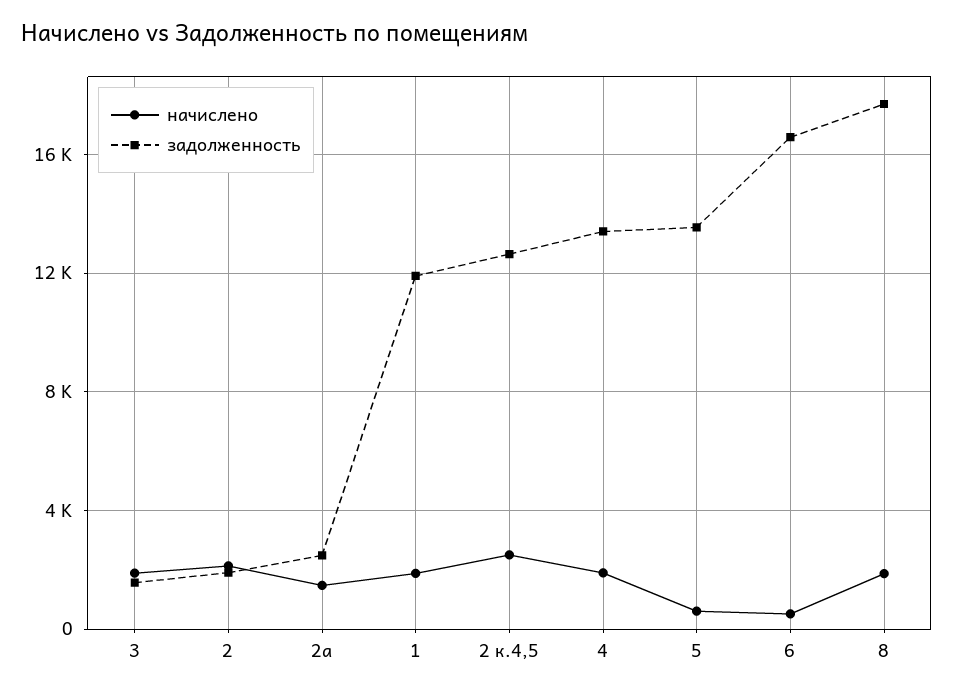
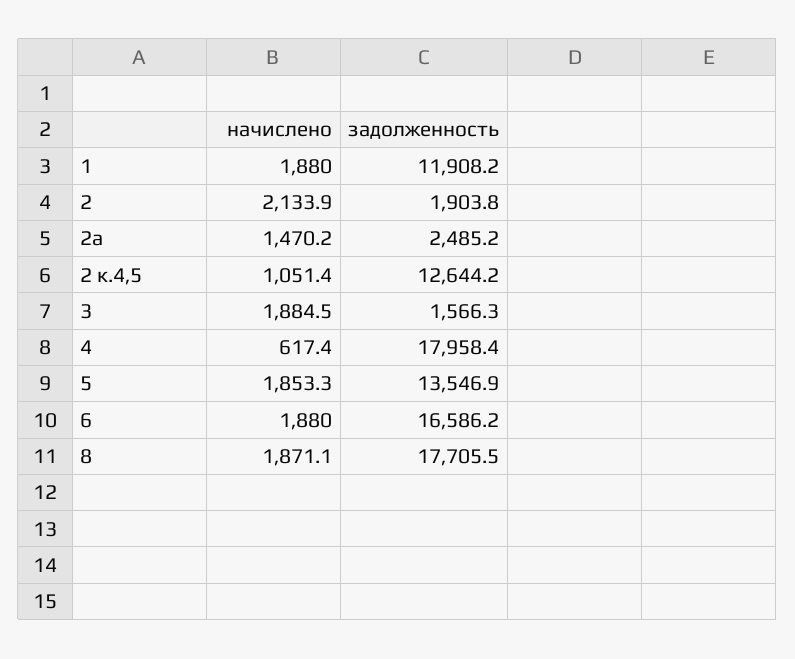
  {
    "начислено": {
      "3": 1884.5,
      "2": 2133.9,
      "2а": 1470.2,
      "1": 1880,
-     "2 к.4,5": 2500,
+     "2 к.4,5": 1051.4,
-     "4": 2000,
+     "4": 617.4,
-     "5": 500,
+     "5": 1853.3,
-     "6": 500,
+     "6": 1880,
      "8": 1871.1
    },
    "задолженность": {
      "3": 1566.3,
      "2": 1903.8,
      "2а": 2485.2,
      "1": 11908.2,
      "2 к.4,5": 12644.2,
-     "4": 13500,
+     "4": 17958.4,
      "5": 13546.9,
      "6": 16586.2,
      "8": 17705.5
    }
  }

